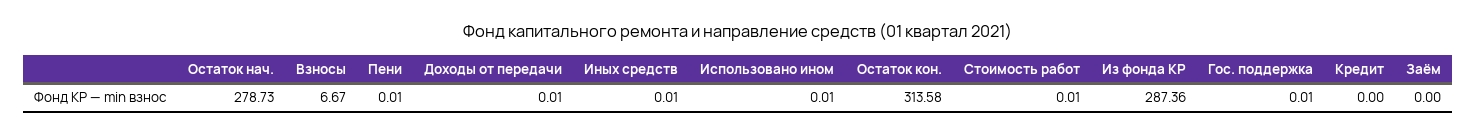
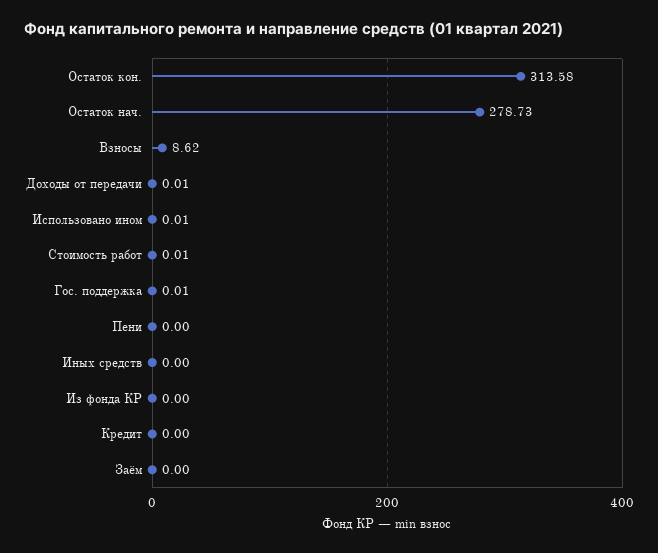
  {
    "Остаток нач.": 278.73,
-   "Взносы": 6.67,
+   "Взносы": 8.62,
-   "Пени": 0.01,
+   "Пени": 0,
    "Доходы от передачи": 0.01,
-   "Иных средств": 0.01,
+   "Иных средств": 0,
    "Использовано ином": 0.01,
    "Остаток кон.": 313.58,
    "Стоимость работ": 0.01,
-   "Из фонда КР": 287.36,
+   "Из фонда КР": 0,
    "Гос. поддержка": 0.01,
    "Кредит": 0,
    "Заём": 0
  }

